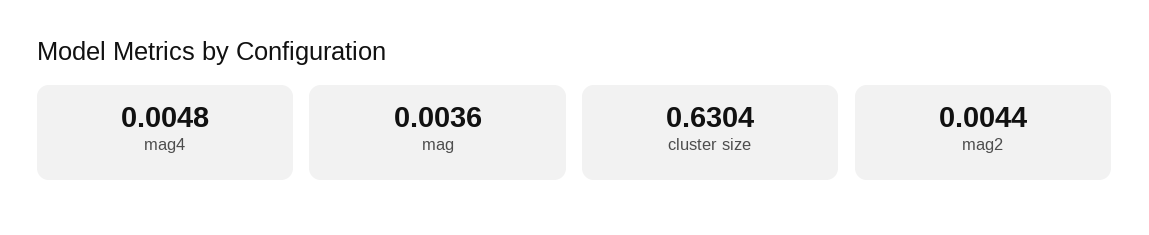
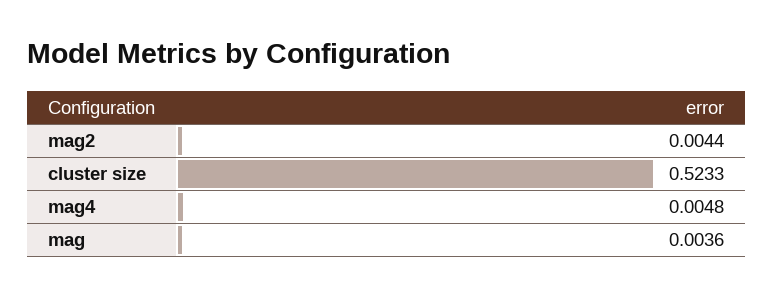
  {
    "mag4": 0.0048,
    "mag": 0.0036,
-   "cluster size": 0.6304,
+   "cluster size": 0.5233,
    "mag2": 0.0044
  }

